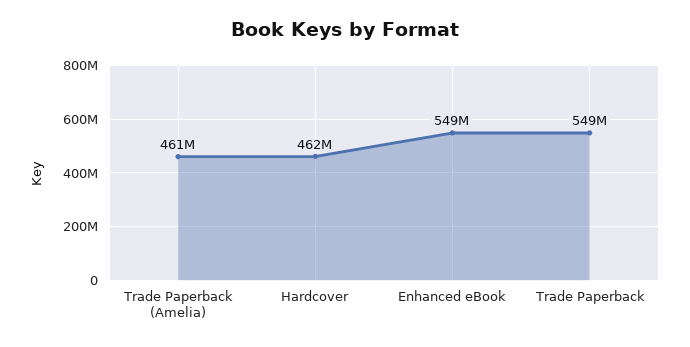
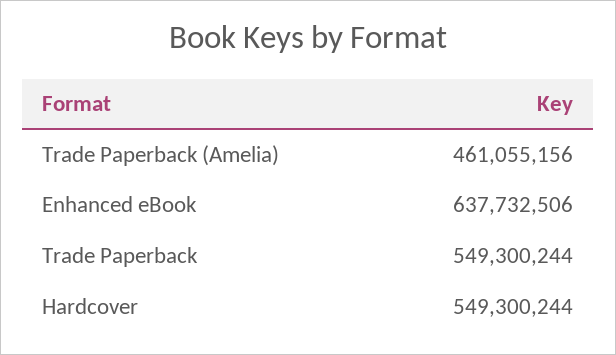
  {
    "Trade Paperback (Amelia)": 461055156,
-   "Hardcover": 462000000,
+   "Hardcover": 549300244,
-   "Enhanced eBook": 549000000,
+   "Enhanced eBook": 637732506,
    "Trade Paperback": 549300244
  }

